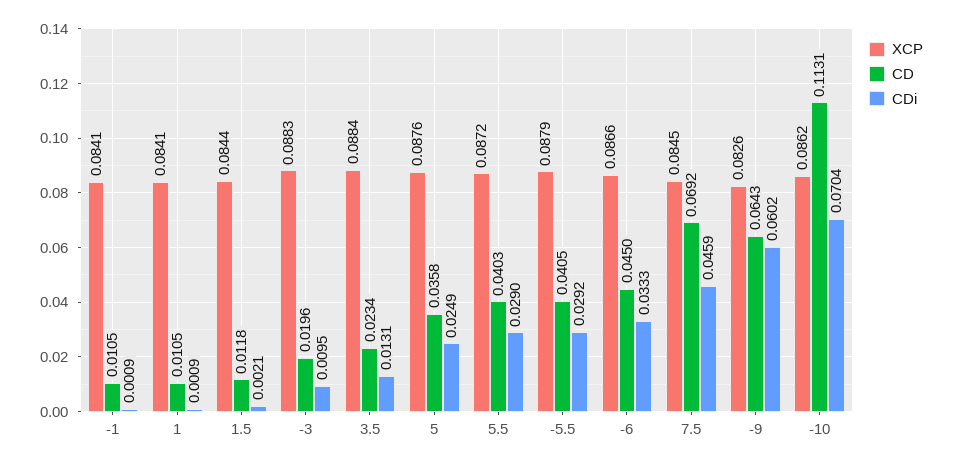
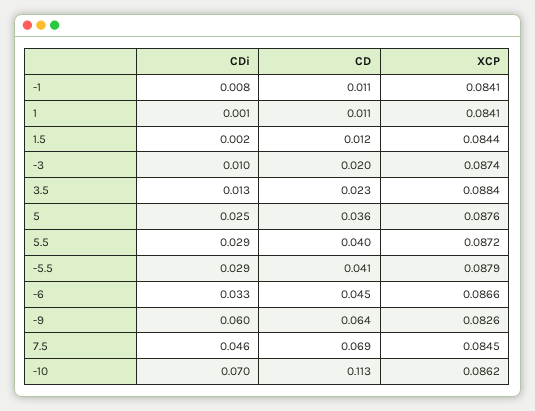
  {
    "XCP": {
      "-1": 0.0841,
      "1": 0.0841,
      "1.5": 0.0844,
-     "-3": 0.0883,
+     "-3": 0.0874,
      "3.5": 0.0884,
      "5": 0.0876,
      "5.5": 0.0872,
      "-5.5": 0.0879,
      "-6": 0.0866,
      "7.5": 0.0845,
      "-9": 0.0826,
      "-10": 0.0862
    },
    "CD": {
      "-1": 0.0105,
      "1": 0.0105,
      "1.5": 0.0118,
      "-3": 0.0196,
      "3.5": 0.0234,
      "5": 0.0358,
      "5.5": 0.0403,
      "-5.5": 0.0405,
      "-6": 0.045,
      "7.5": 0.0692,
      "-9": 0.0643,
      "-10": 0.1131
    },
    "CDi": {
-     "-1": 0.0009,
+     "-1": 0.008,
      "1": 0.0009,
      "1.5": 0.0021,
      "-3": 0.0095,
      "3.5": 0.0131,
      "5": 0.0249,
      "5.5": 0.029,
      "-5.5": 0.0292,
      "-6": 0.0333,
      "7.5": 0.0459,
      "-9": 0.0602,
      "-10": 0.0704
    }
  }

